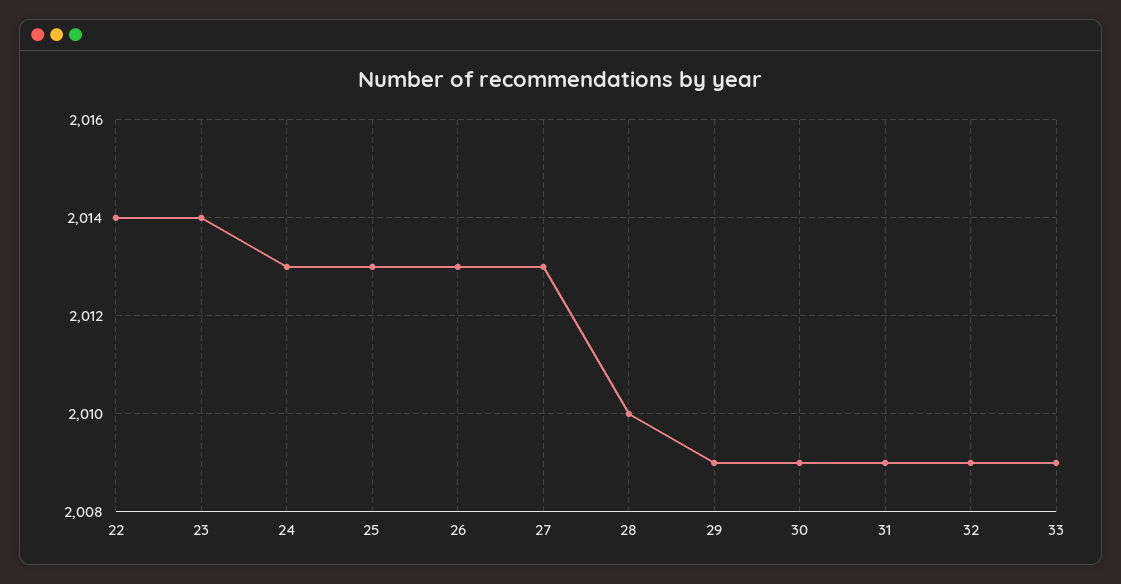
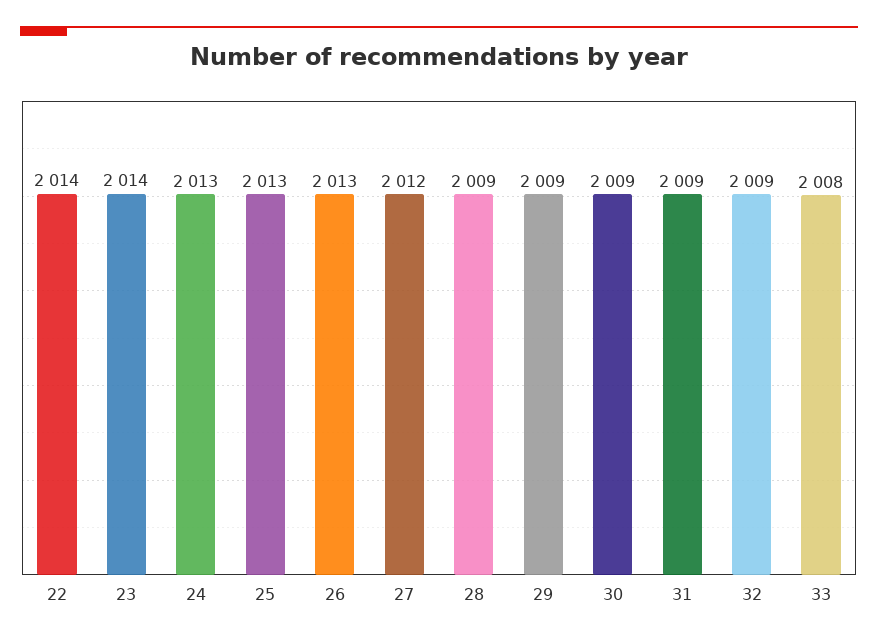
  {
    "22": 2014,
    "23": 2014,
    "24": 2013,
    "25": 2013,
    "26": 2013,
-   "27": 2013,
+   "27": 2012,
-   "28": 2010,
+   "28": 2009,
    "29": 2009,
    "30": 2009,
    "31": 2009,
    "32": 2009,
-   "33": 2009
+   "33": 2008
  }

